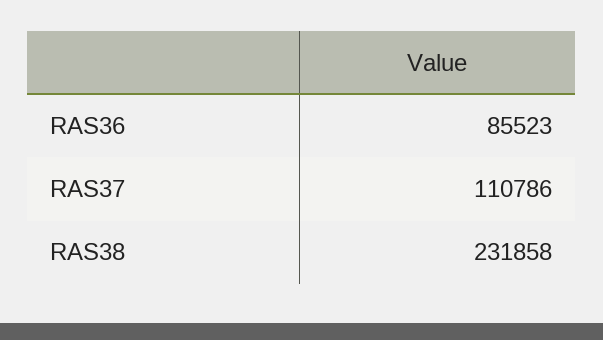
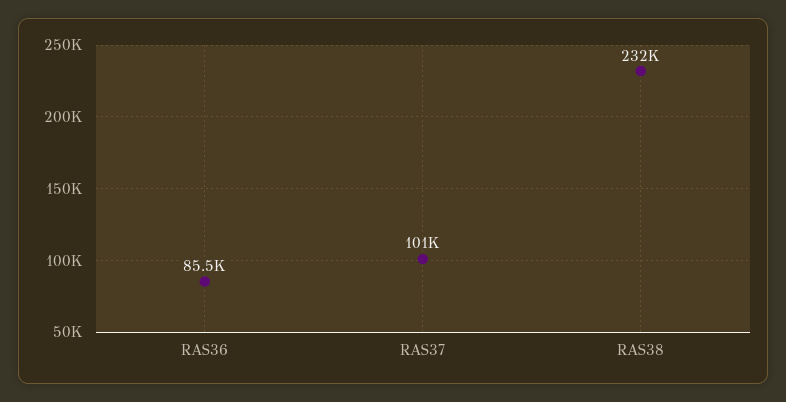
  {
    "RAS36": 85523,
-   "RAS37": 110786,
+   "RAS37": 101000,
    "RAS38": 231858
  }

